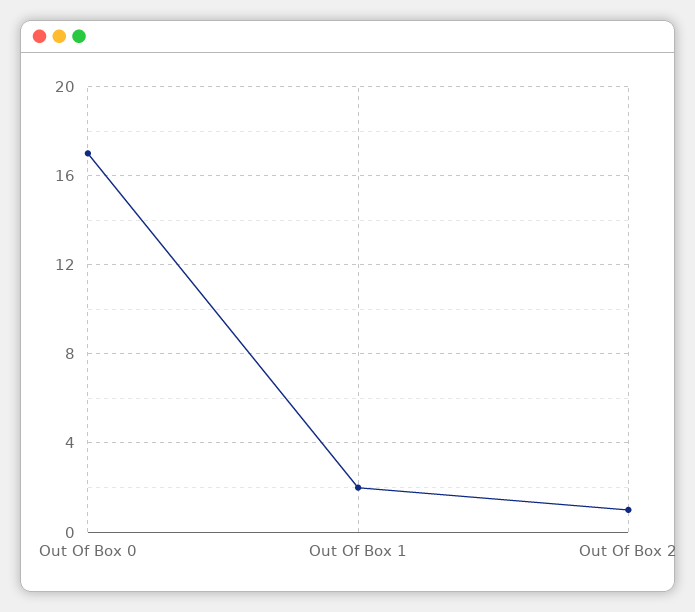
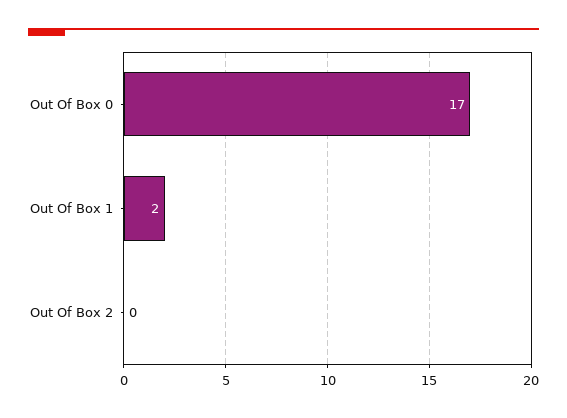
  {
    "Out Of Box 0": 17,
    "Out Of Box 1": 2,
-   "Out Of Box 2": 1
+   "Out Of Box 2": 0
  }

